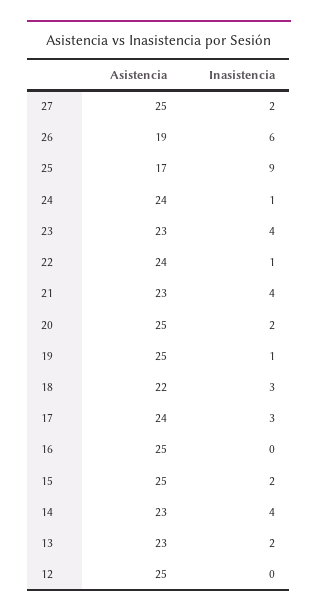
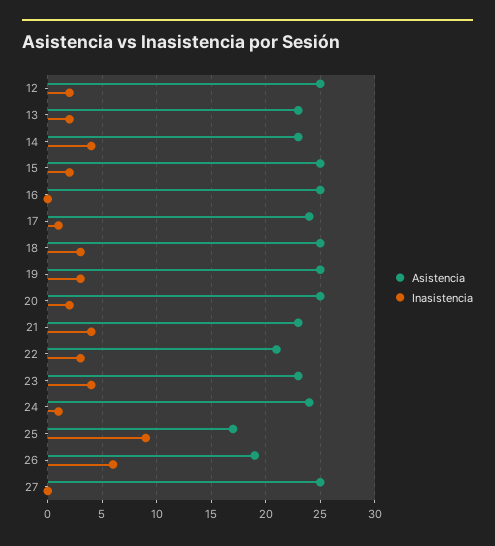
  {
    "Asistencia": {
      "27": 25,
      "26": 19,
      "25": 17,
      "24": 24,
      "23": 23,
-     "22": 24,
+     "22": 21,
      "21": 23,
      "20": 25,
      "19": 25,
-     "18": 22,
+     "18": 25,
      "17": 24,
      "16": 25,
      "15": 25,
      "14": 23,
      "13": 23,
      "12": 25
    },
    "Inasistencia": {
-     "27": 2,
+     "27": 0,
      "26": 6,
      "25": 9,
      "24": 1,
      "23": 4,
-     "22": 1,
+     "22": 3,
      "21": 4,
      "20": 2,
-     "19": 1,
+     "19": 3,
      "18": 3,
-     "17": 3,
+     "17": 1,
      "16": 0,
      "15": 2,
      "14": 4,
      "13": 2,
-     "12": 0
+     "12": 2
    }
  }

